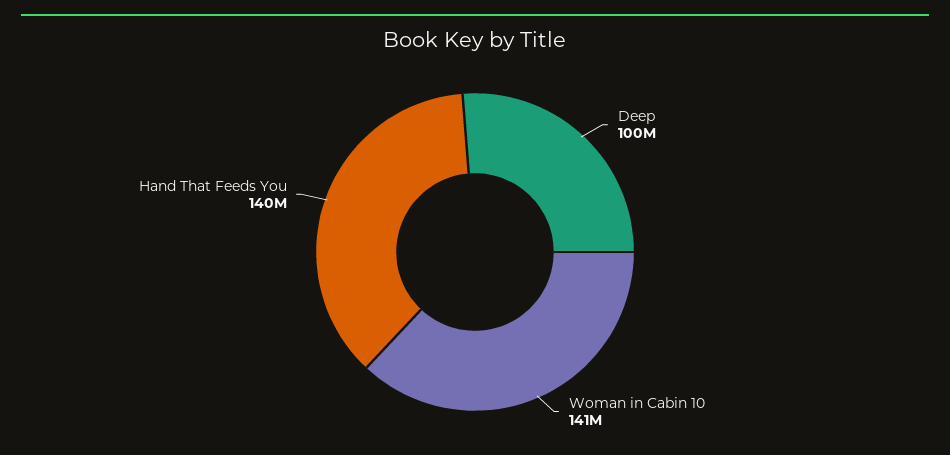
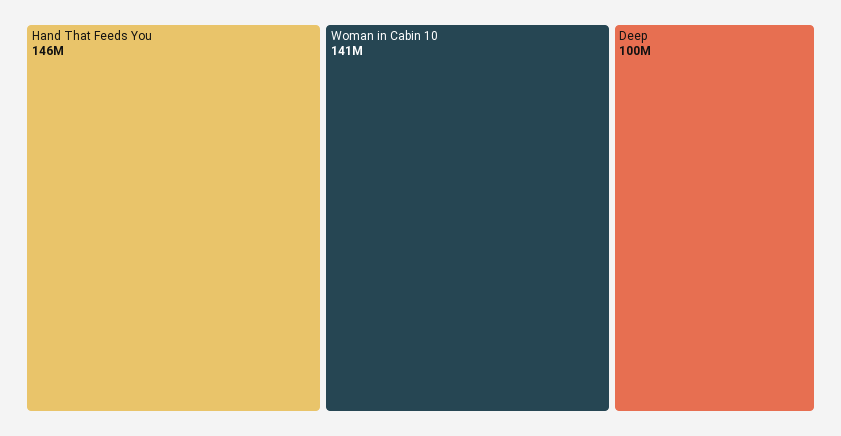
  {
    "Deep": 100000000,
    "Woman in Cabin 10": 141000000,
-   "Hand That Feeds You": 140000000
+   "Hand That Feeds You": 146000000
  }

